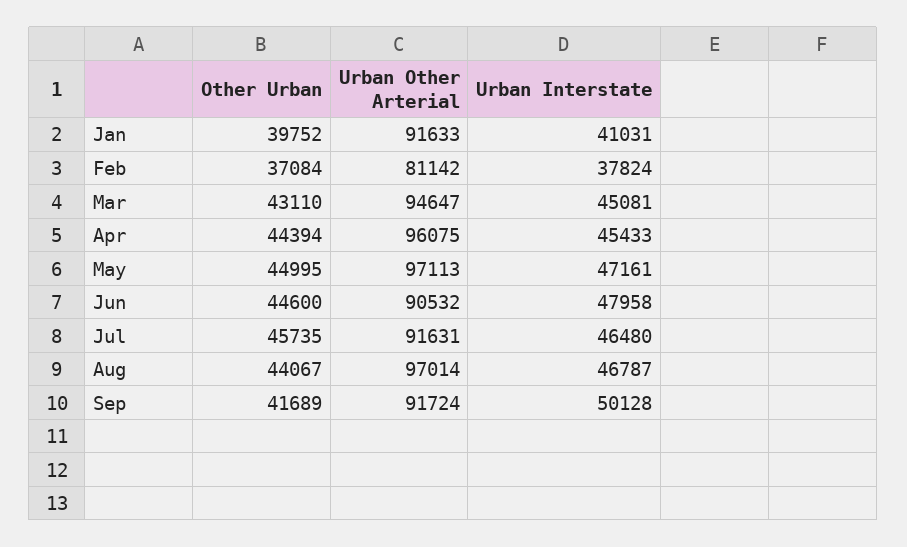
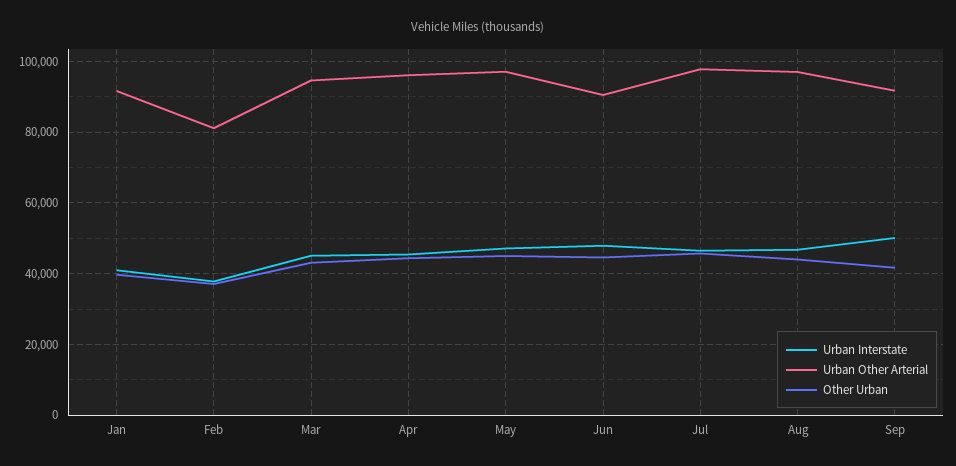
  {
    "Other Urban": {
      "Jan": 39752,
      "Feb": 37084,
      "Mar": 43110,
      "Apr": 44394,
      "May": 44995,
      "Jun": 44600,
      "Jul": 45735,
      "Aug": 44067,
      "Sep": 41689
    },
    "Urban Other Arterial": {
      "Jan": 91633,
      "Feb": 81142,
      "Mar": 94647,
      "Apr": 96075,
      "May": 97113,
      "Jun": 90532,
-     "Jul": 91631,
+     "Jul": 98000,
      "Aug": 97014,
      "Sep": 91724
    },
    "Urban Interstate": {
      "Jan": 41031,
      "Feb": 37824,
      "Mar": 45081,
      "Apr": 45433,
      "May": 47161,
      "Jun": 47958,
      "Jul": 46480,
      "Aug": 46787,
      "Sep": 50128
    }
  }

